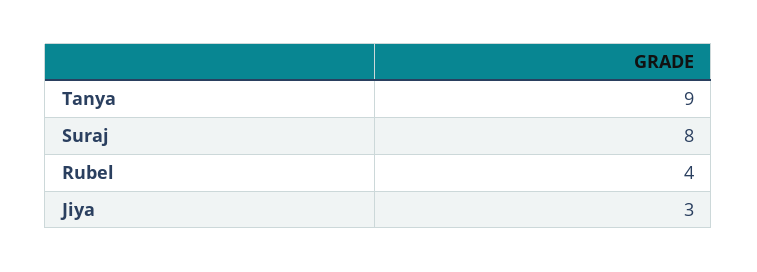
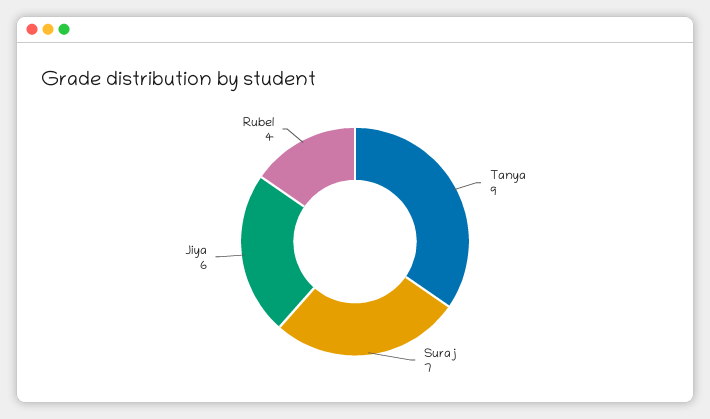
  {
    "Tanya": 9,
-   "Suraj": 8,
+   "Suraj": 7,
    "Rubel": 4,
-   "Jiya": 3
+   "Jiya": 6
  }

